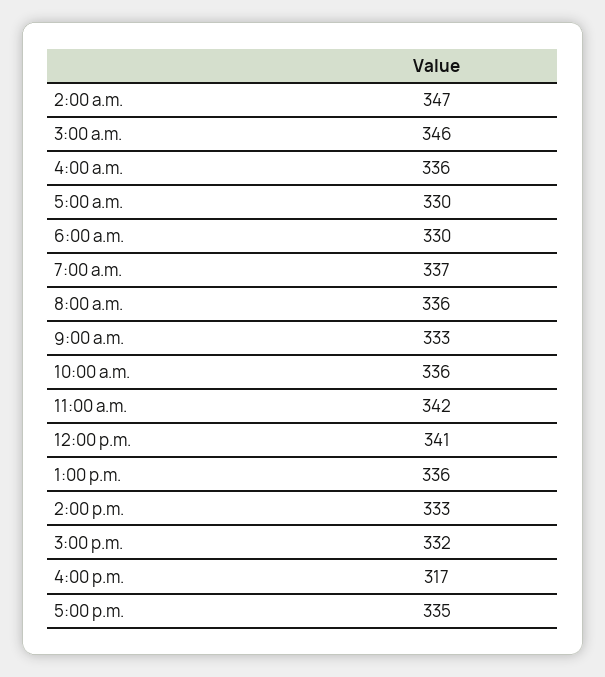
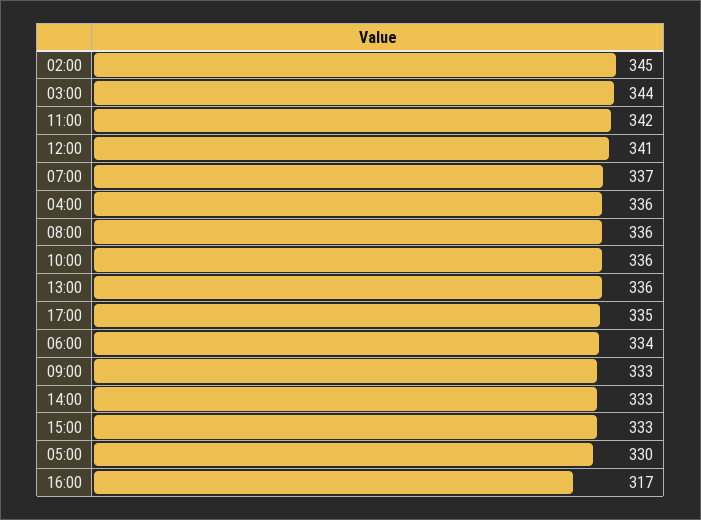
  {
-   "2:00 a.m.": 347,
+   "2:00 a.m.": 345,
-   "3:00 a.m.": 346,
+   "3:00 a.m.": 344,
    "4:00 a.m.": 336,
    "5:00 a.m.": 330,
-   "6:00 a.m.": 330,
+   "6:00 a.m.": 334,
    "7:00 a.m.": 337,
    "8:00 a.m.": 336,
    "9:00 a.m.": 333,
    "10:00 a.m.": 336,
    "11:00 a.m.": 342,
    "12:00 p.m.": 341,
    "1:00 p.m.": 336,
    "2:00 p.m.": 333,
-   "3:00 p.m.": 332,
+   "3:00 p.m.": 333,
    "4:00 p.m.": 317,
    "5:00 p.m.": 335
  }

